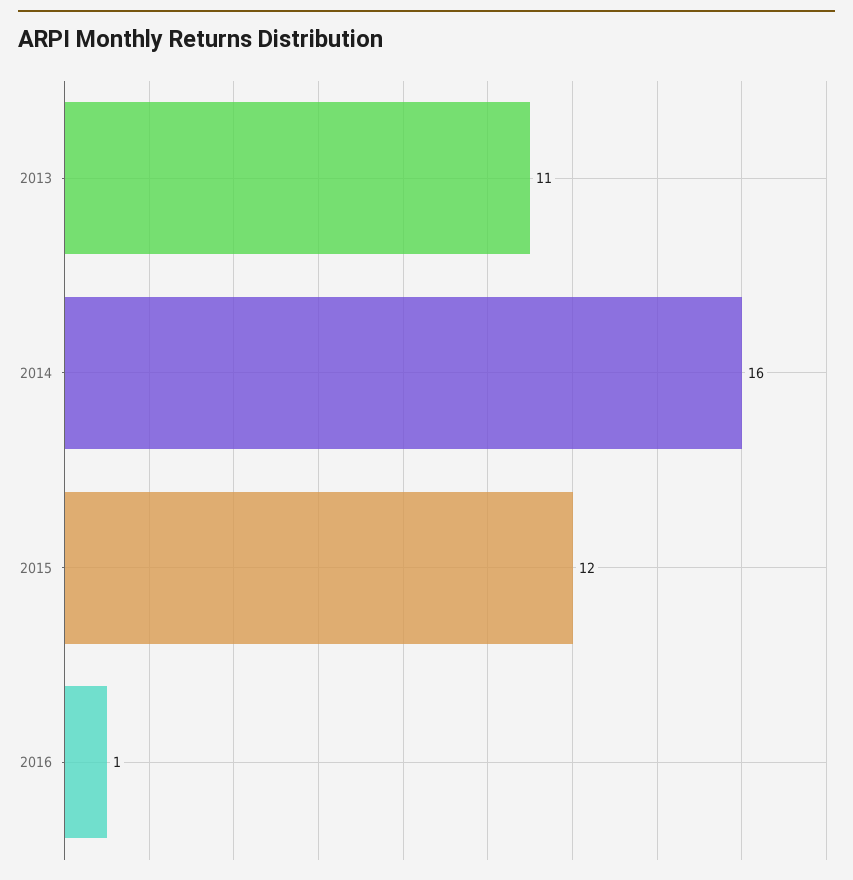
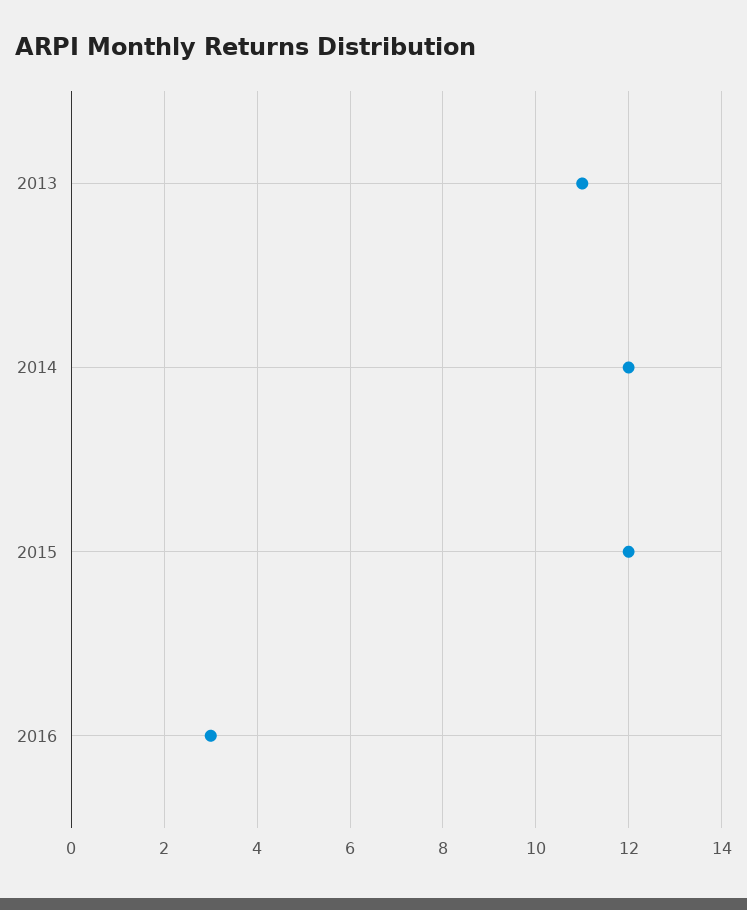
  {
    "2013": 11,
-   "2014": 16,
+   "2014": 12,
    "2015": 12,
-   "2016": 1
+   "2016": 3
  }

